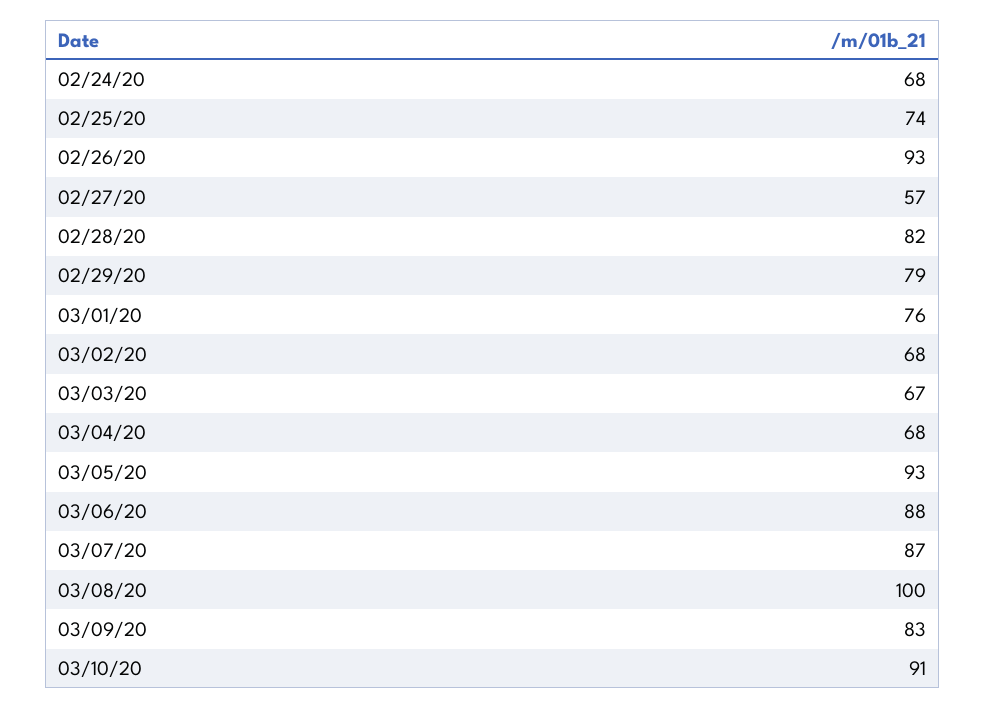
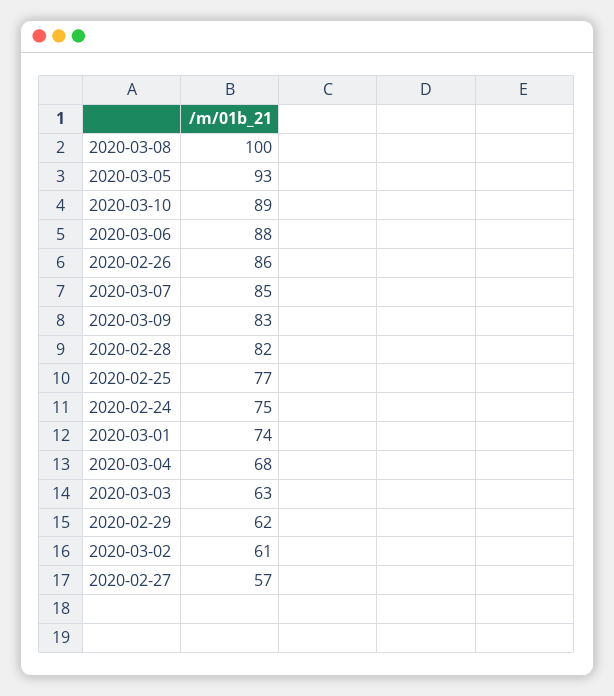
  {
-   "02/24/20": 68,
+   "02/24/20": 75,
-   "02/25/20": 74,
+   "02/25/20": 77,
-   "02/26/20": 93,
+   "02/26/20": 86,
    "02/27/20": 57,
    "02/28/20": 82,
-   "02/29/20": 79,
+   "02/29/20": 62,
-   "03/01/20": 76,
+   "03/01/20": 74,
-   "03/02/20": 68,
+   "03/02/20": 61,
-   "03/03/20": 67,
+   "03/03/20": 63,
    "03/04/20": 68,
    "03/05/20": 93,
    "03/06/20": 88,
-   "03/07/20": 87,
+   "03/07/20": 85,
    "03/08/20": 100,
    "03/09/20": 83,
-   "03/10/20": 91
+   "03/10/20": 89
  }

